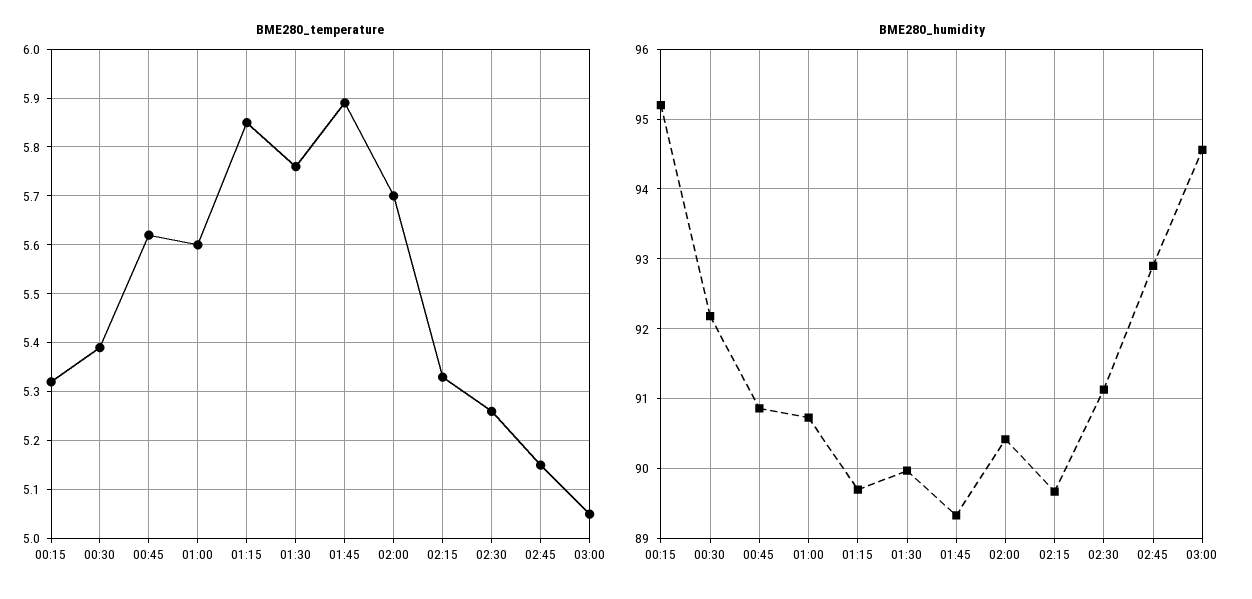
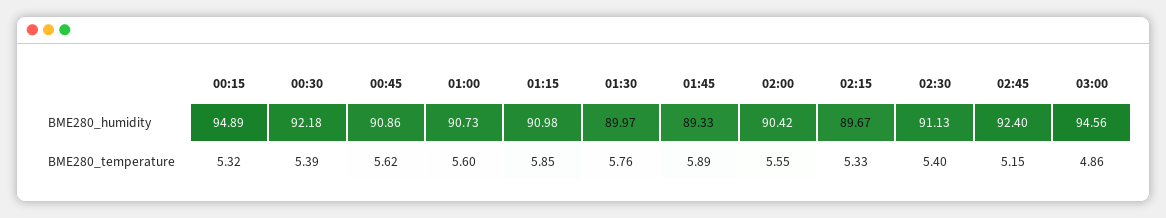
  {
    "BME280_temperature": {
      "00:15": 5.32,
      "00:30": 5.39,
      "00:45": 5.62,
      "01:00": 5.6,
      "01:15": 5.85,
      "01:30": 5.76,
      "01:45": 5.89,
-     "02:00": 5.7,
+     "02:00": 5.55,
      "02:15": 5.33,
-     "02:30": 5.25,
+     "02:30": 5.4,
      "02:45": 5.15,
-     "03:00": 5.05
+     "03:00": 4.86
    },
    "BME280_humidity": {
-     "00:15": 95.2,
+     "00:15": 94.89,
      "00:30": 92.18,
      "00:45": 90.86,
      "01:00": 90.73,
-     "01:15": 89.7,
+     "01:15": 90.98,
      "01:30": 89.97,
      "01:45": 89.33,
      "02:00": 90.42,
      "02:15": 89.67,
      "02:30": 91.13,
-     "02:45": 92.9,
+     "02:45": 92.4,
      "03:00": 94.56
    }
  }

